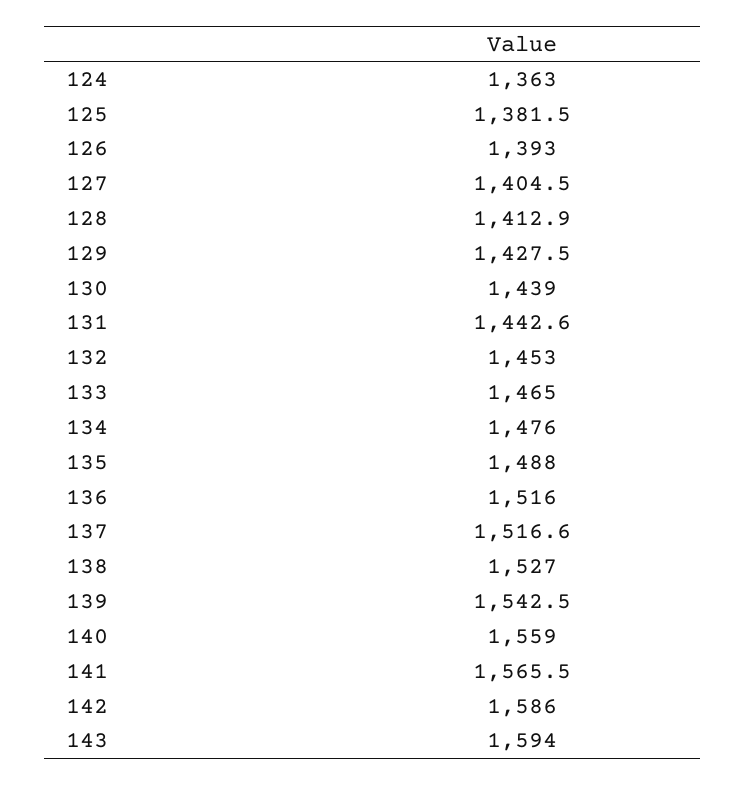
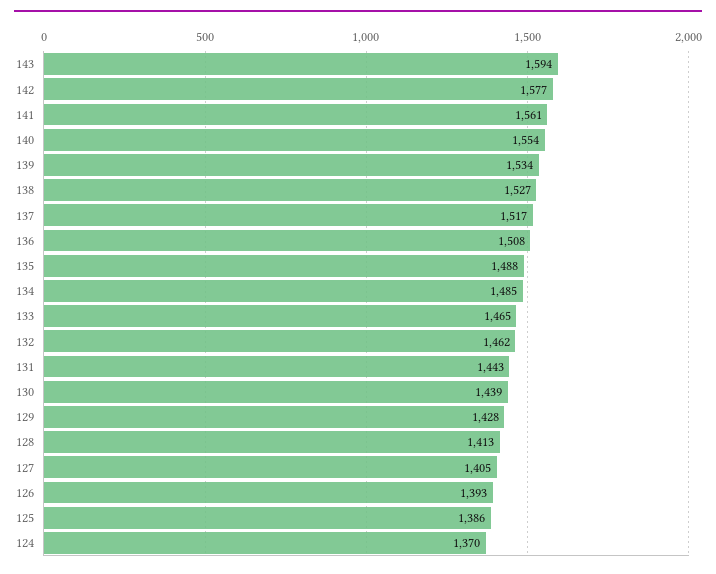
  {
-   "124": 1363,
+   "124": 1370,
-   "125": 1381.5,
+   "125": 1386,
    "126": 1393,
    "127": 1404.5,
    "128": 1412.9,
    "129": 1427.5,
    "130": 1439,
    "131": 1442.6,
-   "132": 1453,
+   "132": 1462,
    "133": 1465,
-   "134": 1476,
+   "134": 1485,
    "135": 1488,
-   "136": 1516,
+   "136": 1508,
    "137": 1516.6,
    "138": 1527,
-   "139": 1542.5,
+   "139": 1534,
-   "140": 1559,
+   "140": 1554,
-   "141": 1565.5,
+   "141": 1561,
-   "142": 1586,
+   "142": 1577,
    "143": 1594
  }

